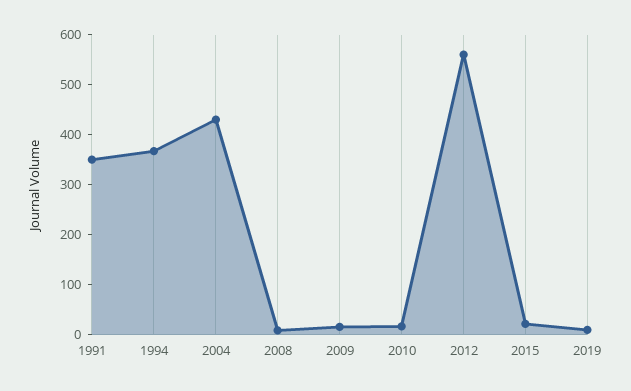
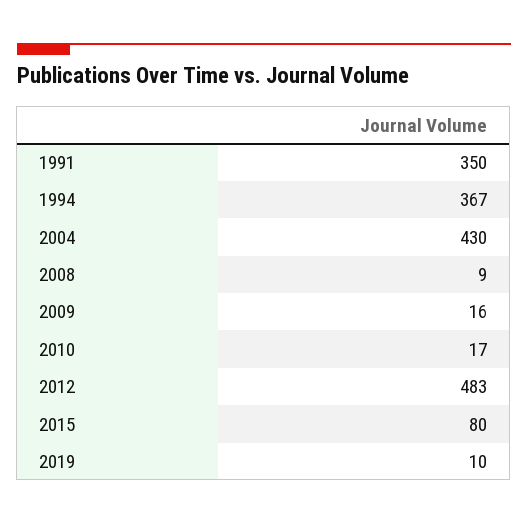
  {
    "1991": 350,
    "1994": 367,
    "2004": 430,
    "2008": 9,
    "2009": 16,
    "2010": 17,
-   "2012": 560,
+   "2012": 483,
-   "2015": 20,
+   "2015": 80,
    "2019": 10
  }

